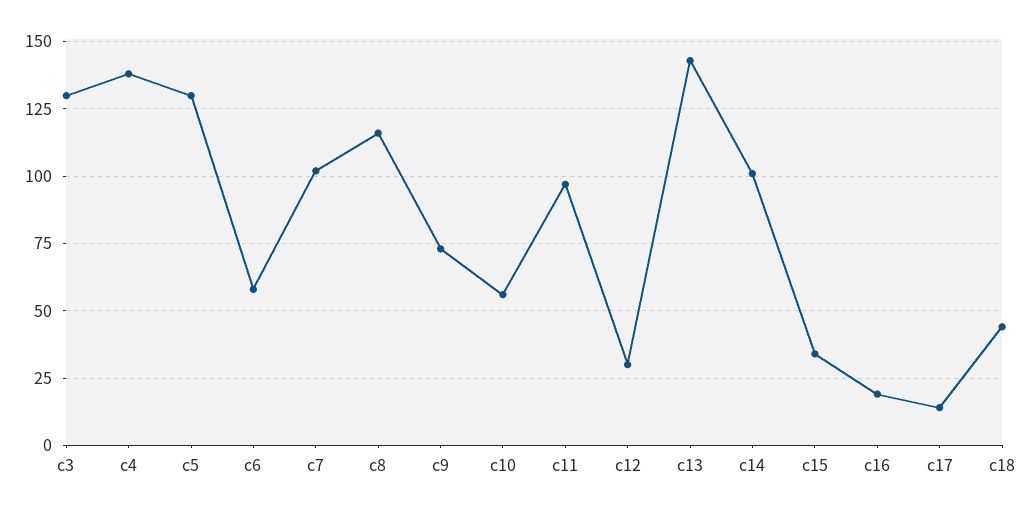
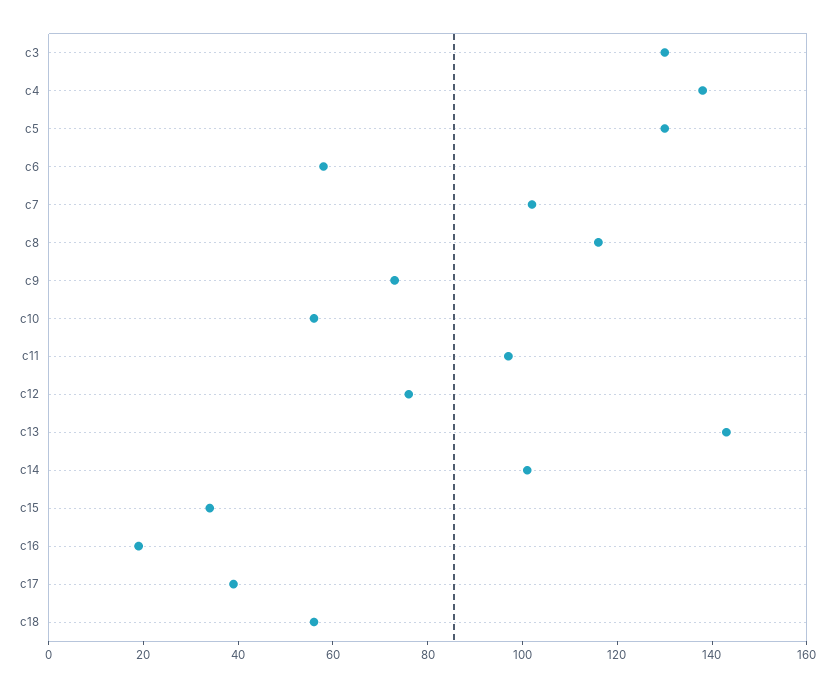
  {
    "c3": 130,
    "c4": 140,
    "c5": 130,
    "c6": 60,
    "c7": 100,
    "c8": 115,
    "c9": 75,
    "c10": 55,
    "c11": 95,
-   "c12": 30,
+   "c12": 75,
    "c13": 145,
    "c14": 100,
    "c15": 35,
    "c16": 20,
-   "c17": 15,
+   "c17": 40,
-   "c18": 45
+   "c18": 55
  }

